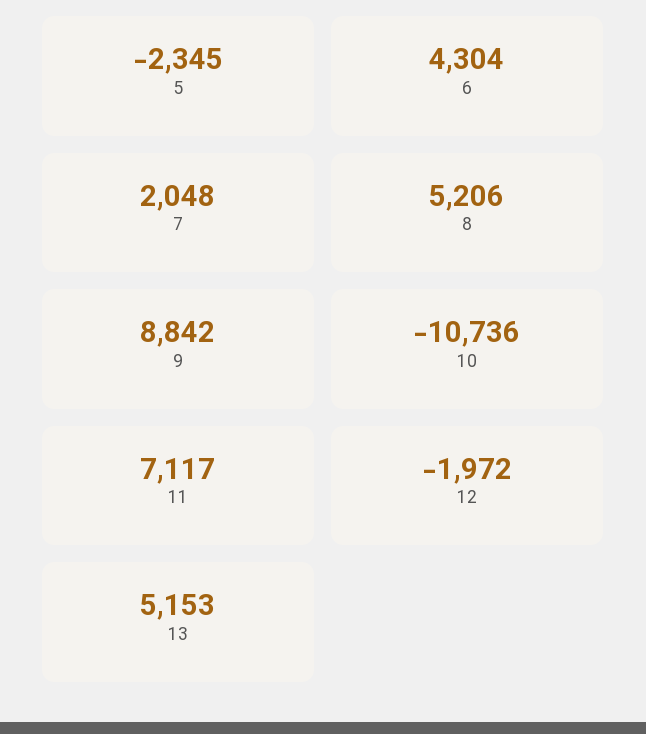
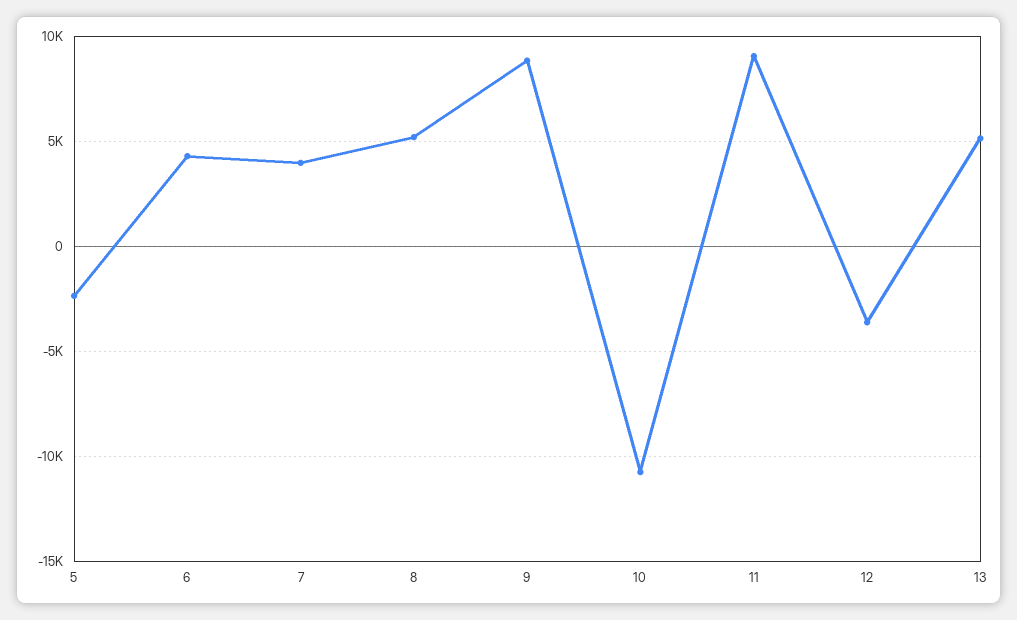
  {
    "5": -2345,
    "6": 4304,
-   "7": 2048,
+   "7": 4000,
    "8": 5206,
    "9": 8842,
    "10": -10736,
-   "11": 7117,
+   "11": 9000,
-   "12": -1972,
+   "12": -3500,
    "13": 5153
  }

